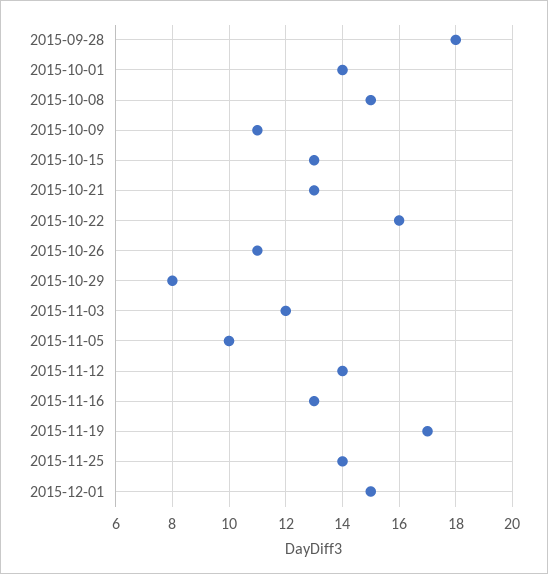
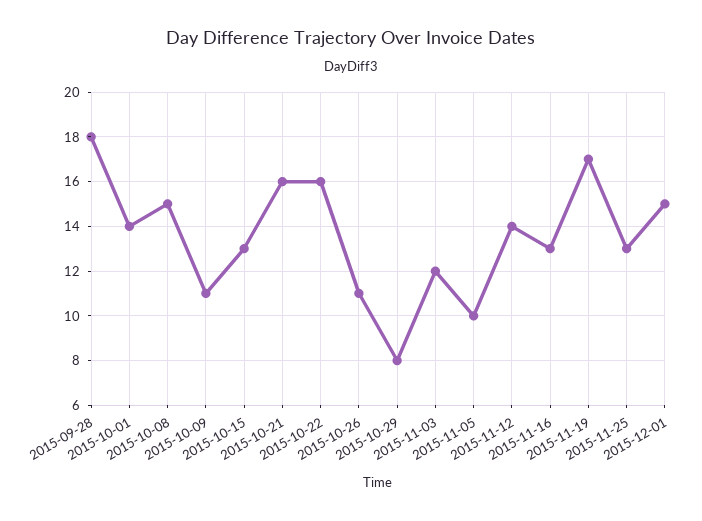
  {
    "2015-09-28": 18,
    "2015-10-01": 14,
    "2015-10-08": 15,
    "2015-10-09": 11,
    "2015-10-15": 13,
-   "2015-10-21": 13,
+   "2015-10-21": 16,
    "2015-10-22": 16,
    "2015-10-26": 11,
    "2015-10-29": 8,
    "2015-11-03": 12,
    "2015-11-05": 10,
    "2015-11-12": 14,
    "2015-11-16": 13,
    "2015-11-19": 17,
-   "2015-11-25": 14,
+   "2015-11-25": 13,
    "2015-12-01": 15
  }

